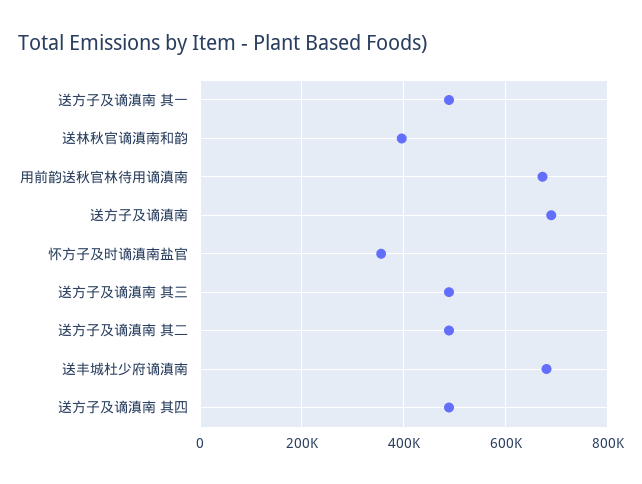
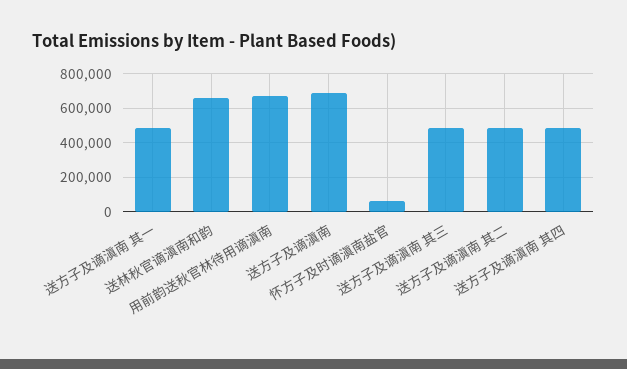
  {
    "送方子及谪滇南 其一": 480000,
-   "送林秋官谪滇南和韵": 400000,
+   "送林秋官谪滇南和韵": 650000,
    "用前韵送秋官林待用谪滇南": 680000,
    "送方子及谪滇南": 680000,
-   "怀方子及时谪滇南盐官": 360000,
+   "怀方子及时谪滇南盐官": 50000,
    "送方子及谪滇南 其三": 480000,
    "送方子及谪滇南 其二": 480000,
-   "送丰城杜少府谪滇南": 680000,
    "送方子及谪滇南 其四": 480000
  }

